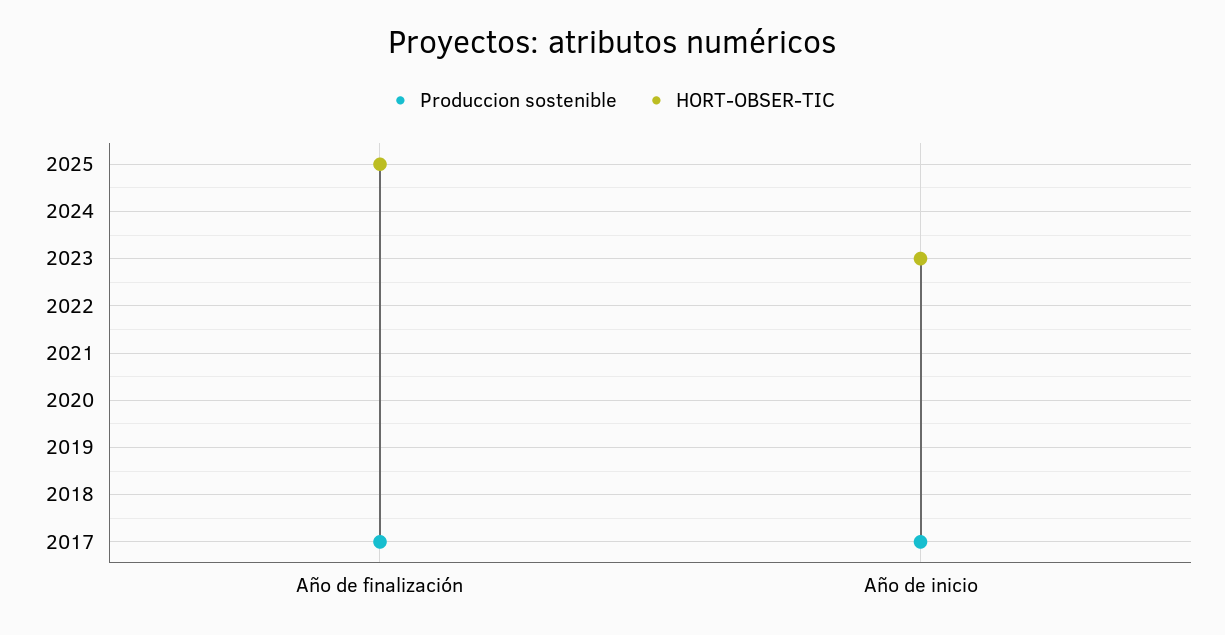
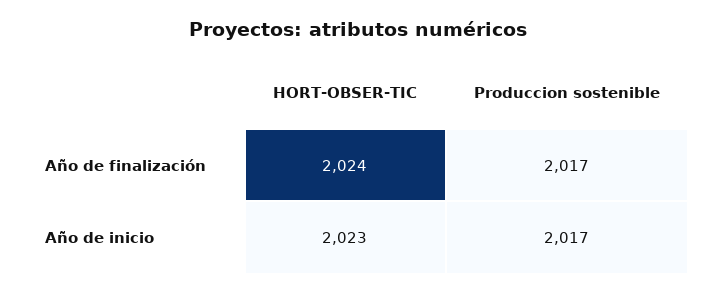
  {
    "Produccion sostenible": {
      "Año de finalización": 2017,
      "Año de inicio": 2017
    },
    "HORT-OBSER-TIC": {
-     "Año de finalización": 2025,
+     "Año de finalización": 2024,
      "Año de inicio": 2023
    }
  }

